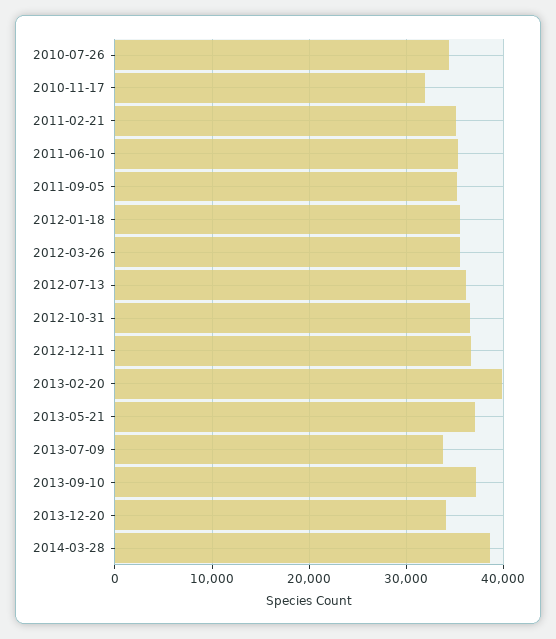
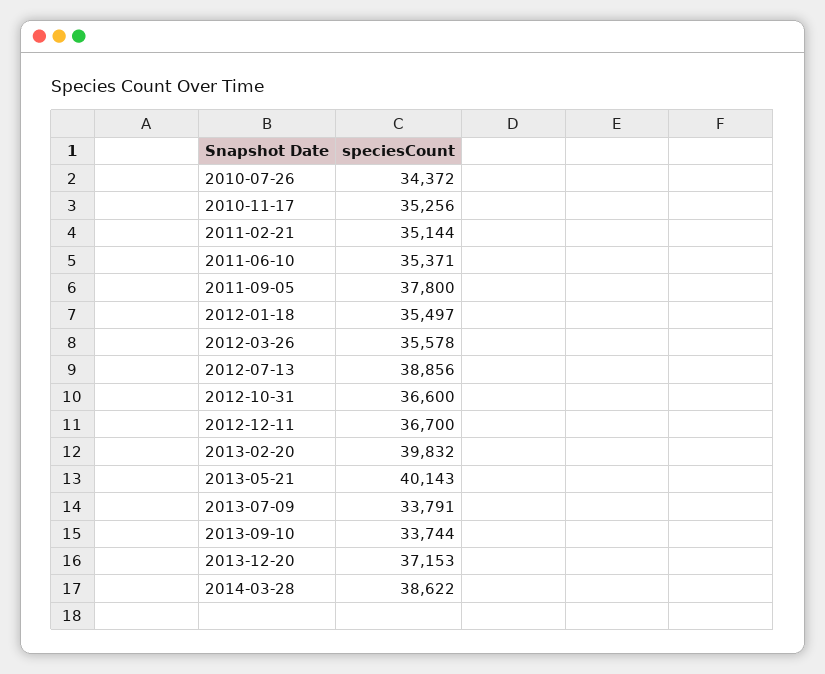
  {
    "2010-07-26": 34372,
-   "2010-11-17": 32000,
+   "2010-11-17": 35256,
    "2011-02-21": 35144,
    "2011-06-10": 35371,
-   "2011-09-05": 35000,
+   "2011-09-05": 37800,
    "2012-01-18": 35497,
    "2012-03-26": 35578,
-   "2012-07-13": 36000,
+   "2012-07-13": 38856,
    "2012-10-31": 36600,
    "2012-12-11": 36700,
    "2013-02-20": 39832,
-   "2013-05-21": 37000,
+   "2013-05-21": 40143,
    "2013-07-09": 33791,
-   "2013-09-10": 37000,
+   "2013-09-10": 33744,
-   "2013-12-20": 34000,
+   "2013-12-20": 37153,
    "2014-03-28": 38622
  }

